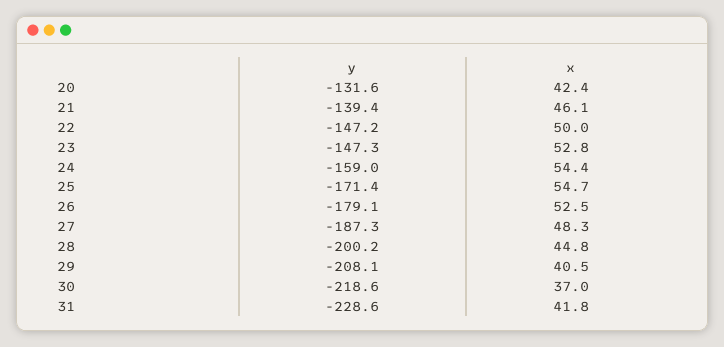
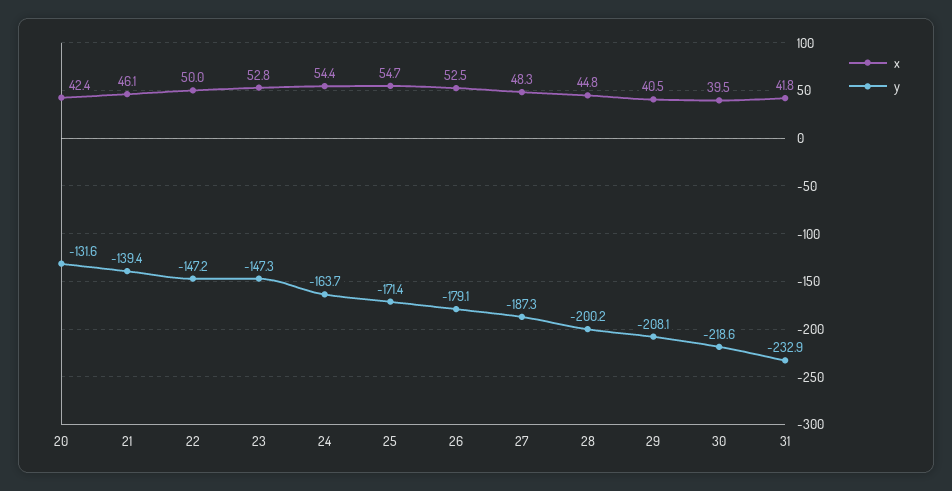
  {
    "y": {
      "20": -131.6,
      "21": -139.4,
      "22": -147.2,
      "23": -147.3,
-     "24": -159,
+     "24": -163.7,
      "25": -171.4,
      "26": -179.1,
      "27": -187.3,
      "28": -200.2,
      "29": -208.1,
      "30": -218.6,
-     "31": -228.6
+     "31": -232.9
    },
    "x": {
      "20": 42.4,
      "21": 46.1,
      "22": 50,
      "23": 52.8,
      "24": 54.4,
      "25": 54.7,
      "26": 52.5,
      "27": 48.3,
      "28": 44.8,
      "29": 40.5,
-     "30": 37,
+     "30": 39.5,
      "31": 41.8
    }
  }

